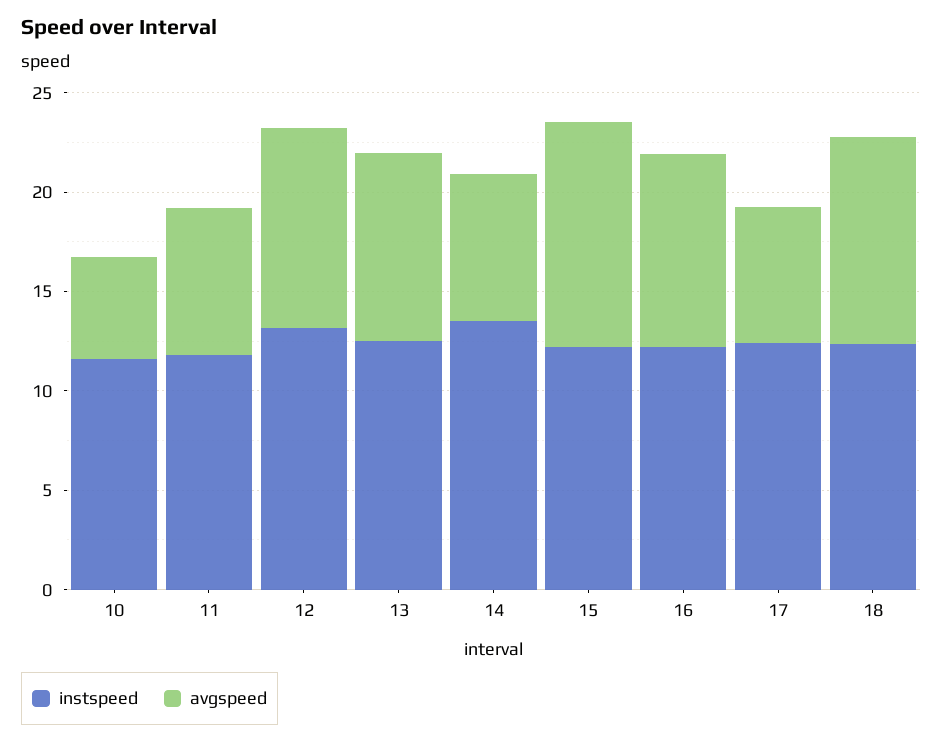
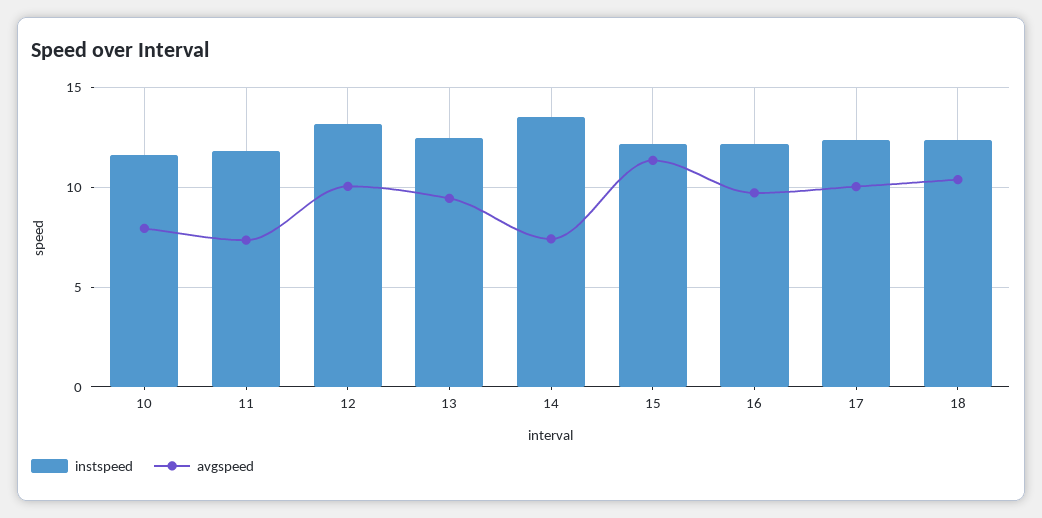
  {
    "instspeed": {
      "10": 11.5,
      "11": 12,
      "12": 13,
      "13": 12.5,
      "14": 13.5,
      "15": 12,
      "16": 12,
      "17": 12.5,
      "18": 12.5
    },
    "avgspeed": {
-     "10": 5,
+     "10": 8,
      "11": 7.5,
      "12": 10,
      "13": 9.5,
      "14": 7.5,
      "15": 11.5,
      "16": 9.5,
-     "17": 7,
+     "17": 10,
      "18": 10.5
    }
  }

